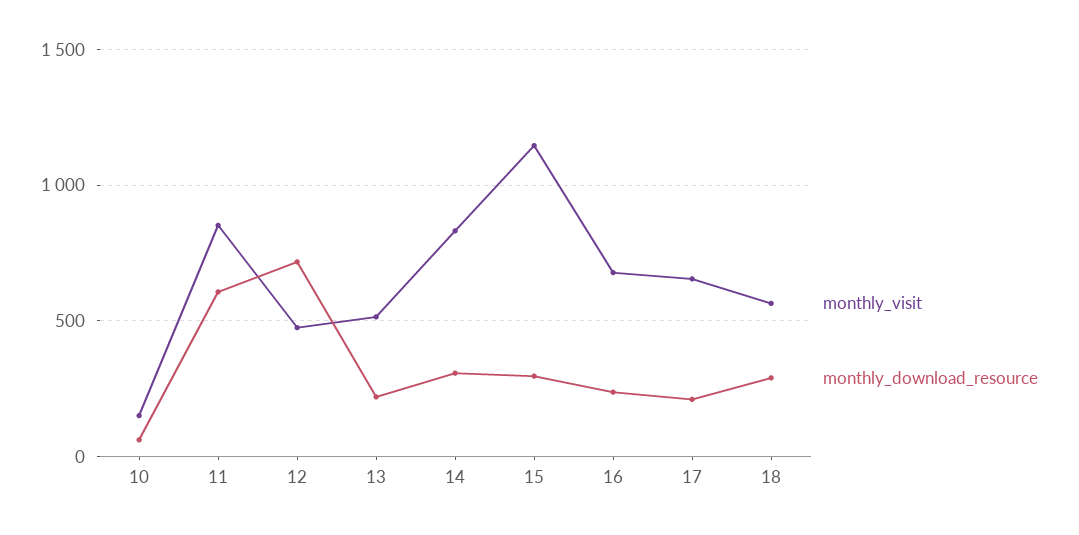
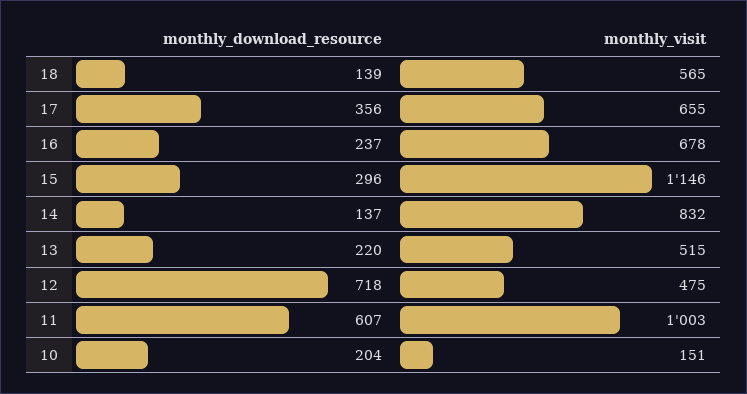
  {
    "monthly_visit": {
      "10": 151,
-     "11": 850,
+     "11": 1003,
      "12": 475,
      "13": 515,
      "14": 832,
      "15": 1146,
      "16": 678,
      "17": 655,
      "18": 565
    },
    "monthly_download_resource": {
-     "10": 50,
+     "10": 204,
      "11": 607,
      "12": 718,
      "13": 220,
-     "14": 300,
+     "14": 137,
      "15": 296,
      "16": 237,
-     "17": 200,
+     "17": 356,
-     "18": 300
+     "18": 139
    }
  }

